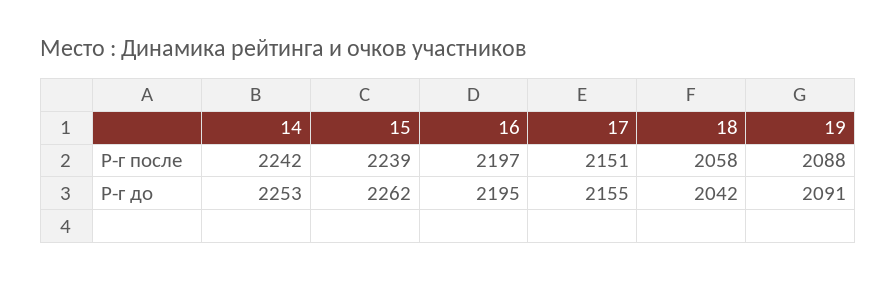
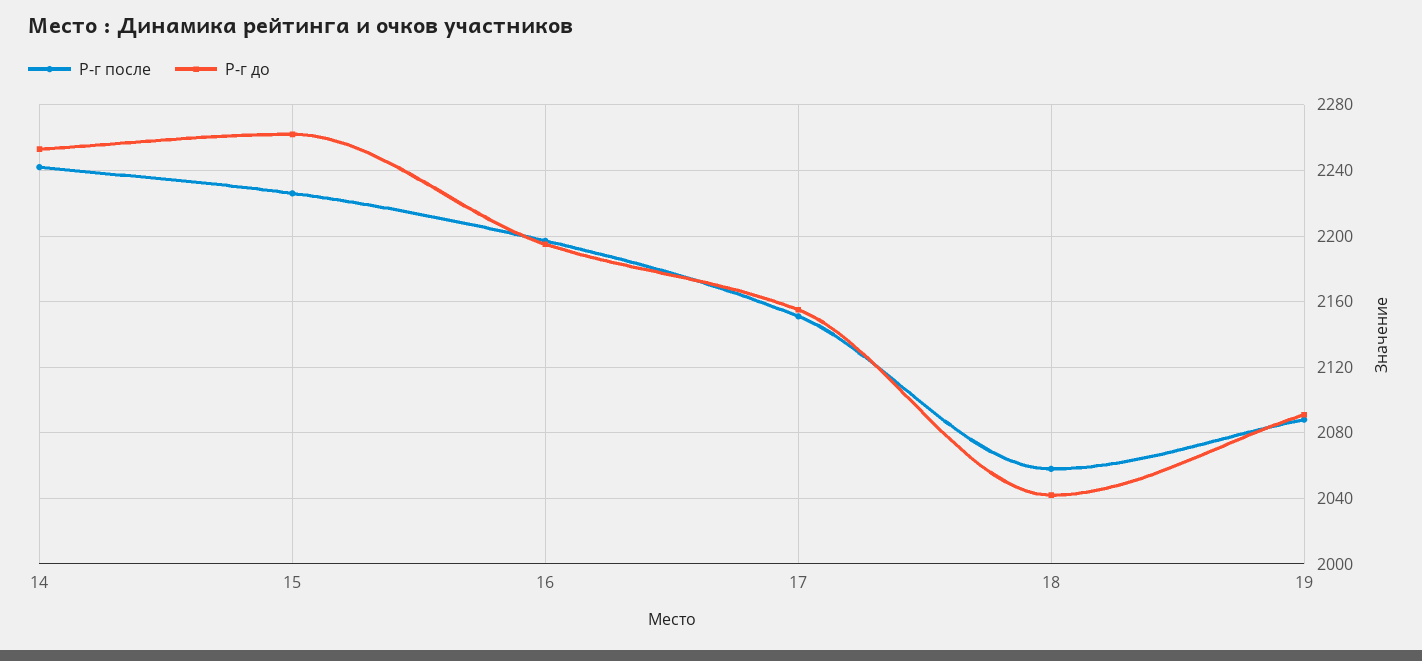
  {
    "Р-г после": {
      "14": 2242,
-     "15": 2239,
+     "15": 2225,
      "16": 2197,
      "17": 2151,
      "18": 2058,
      "19": 2088
    },
    "Р-г до": {
      "14": 2253,
      "15": 2262,
      "16": 2195,
      "17": 2155,
      "18": 2042,
      "19": 2091
    }
  }

